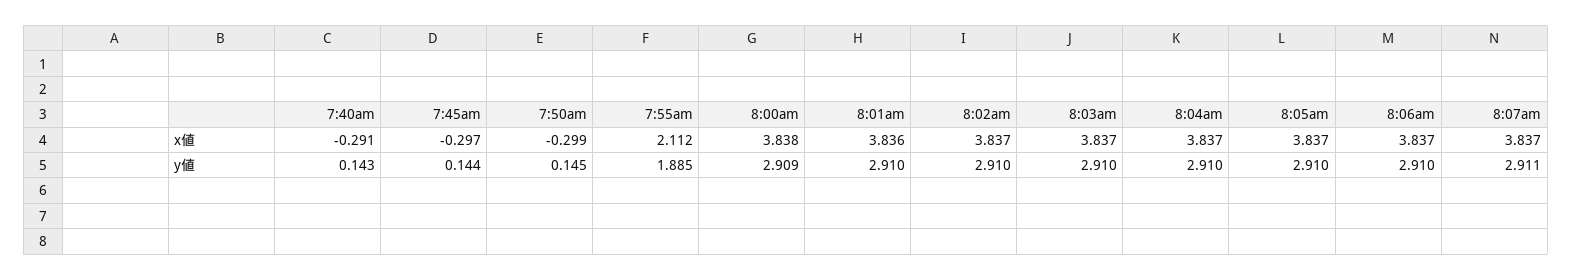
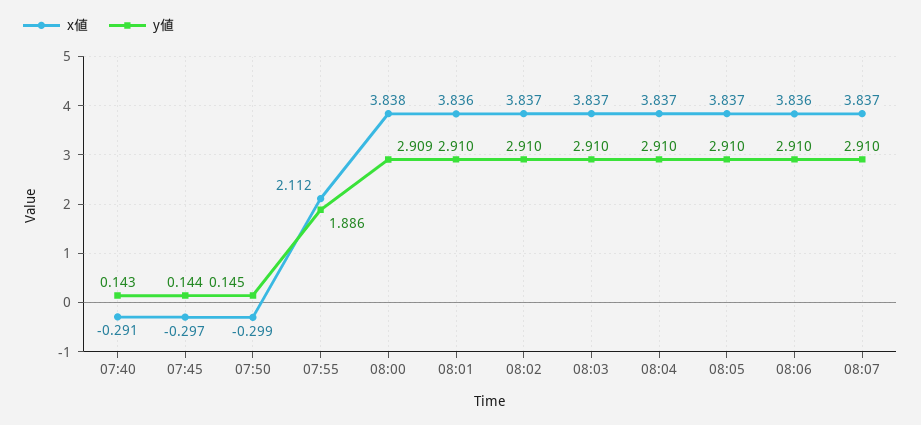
  {
    "x値": {
      "7:40am": -0.291,
      "7:45am": -0.297,
      "7:50am": -0.299,
      "7:55am": 2.112,
      "8:00am": 3.838,
      "8:01am": 3.836,
      "8:02am": 3.837,
      "8:03am": 3.837,
      "8:04am": 3.837,
      "8:05am": 3.837,
-     "8:06am": 3.837,
+     "8:06am": 3.836,
      "8:07am": 3.837
    },
    "y値": {
      "7:40am": 0.143,
      "7:45am": 0.144,
      "7:50am": 0.145,
-     "7:55am": 1.885,
+     "7:55am": 1.886,
      "8:00am": 2.909,
      "8:01am": 2.91,
      "8:02am": 2.91,
      "8:03am": 2.91,
      "8:04am": 2.91,
      "8:05am": 2.91,
      "8:06am": 2.91,
-     "8:07am": 2.911
+     "8:07am": 2.91
    }
  }

